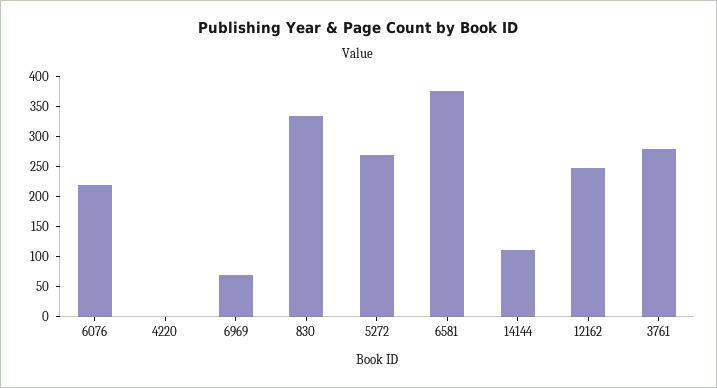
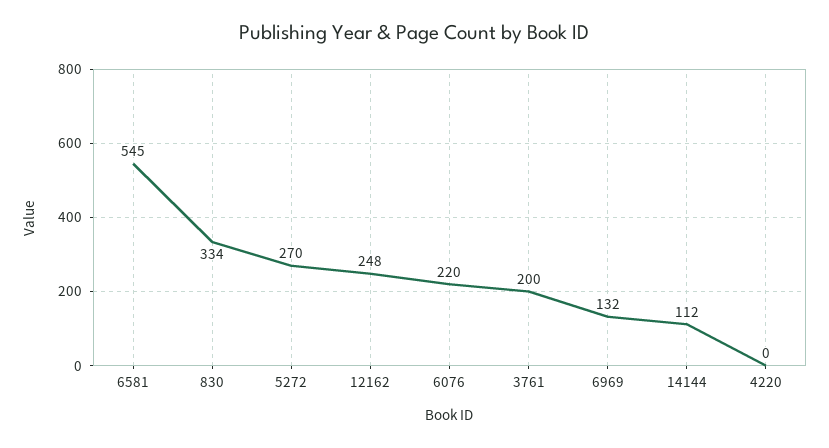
  {
    "6076": 220,
    "4220": 0,
-   "6969": 75,
+   "6969": 132,
    "830": 334,
    "5272": 270,
-   "6581": 375,
+   "6581": 545,
    "14144": 112,
    "12162": 248,
-   "3761": 275
+   "3761": 200
  }

